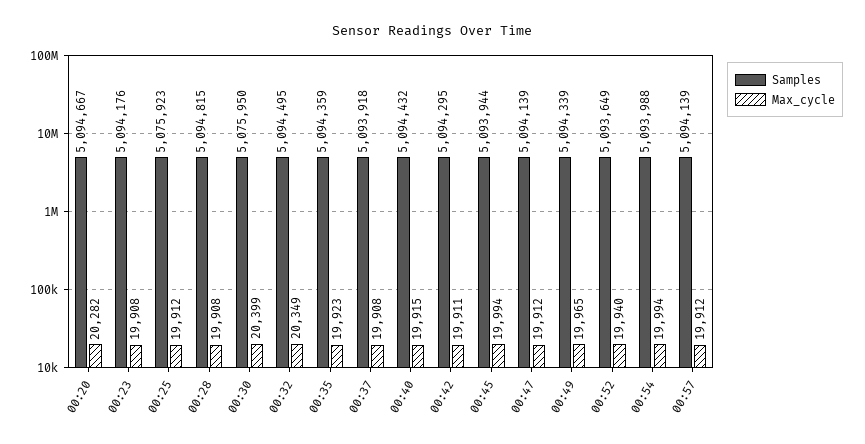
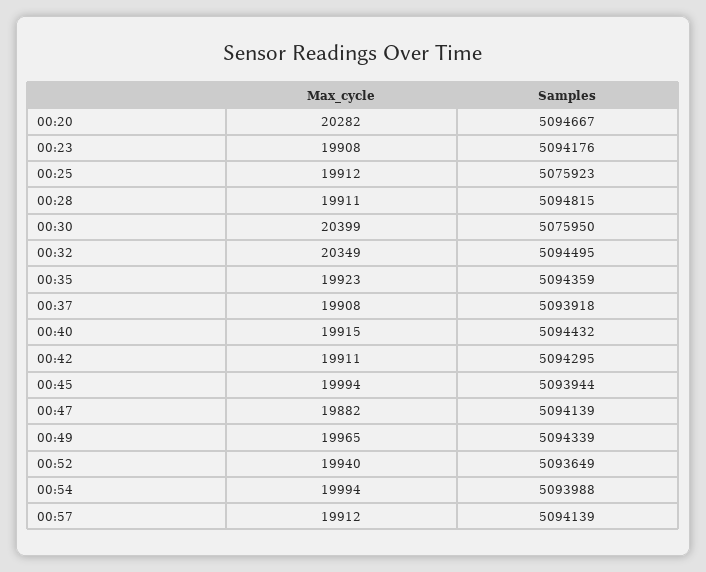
  {
    "Samples": {
      "00:20": 5094667,
      "00:23": 5094176,
      "00:25": 5075923,
      "00:28": 5094815,
      "00:30": 5075950,
      "00:32": 5094495,
      "00:35": 5094359,
      "00:37": 5093918,
      "00:40": 5094432,
      "00:42": 5094295,
      "00:45": 5093944,
      "00:47": 5094139,
      "00:49": 5094339,
      "00:52": 5093649,
      "00:54": 5093988,
      "00:57": 5094139
    },
    "Max_cycle": {
      "00:20": 20282,
      "00:23": 19908,
      "00:25": 19912,
-     "00:28": 19908,
+     "00:28": 19911,
      "00:30": 20399,
      "00:32": 20349,
      "00:35": 19923,
      "00:37": 19908,
      "00:40": 19915,
      "00:42": 19911,
      "00:45": 19994,
-     "00:47": 19912,
+     "00:47": 19882,
      "00:49": 19965,
      "00:52": 19940,
      "00:54": 19994,
      "00:57": 19912
    }
  }

